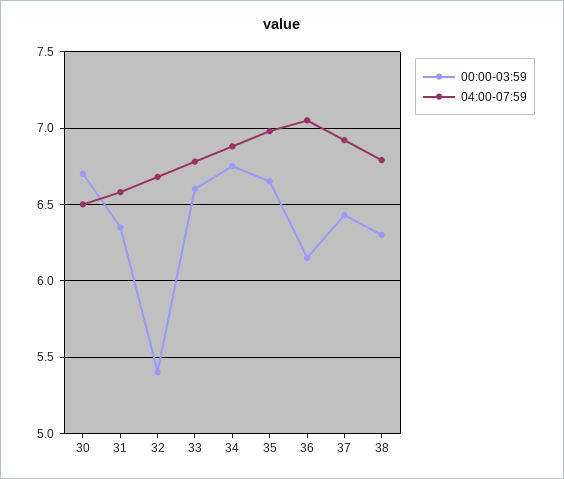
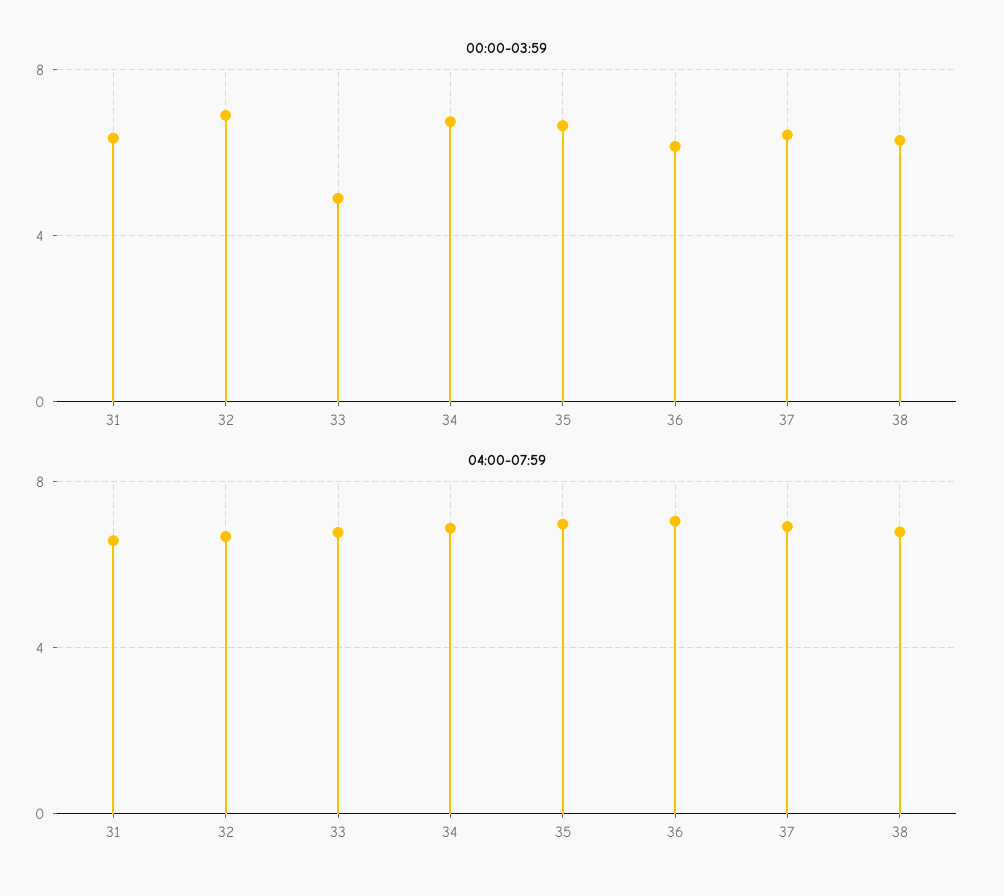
  {
    "00:00-03:59": {
-     "30": 6.7,
      "31": 6.35,
-     "32": 5.4,
+     "32": 7,
-     "33": 6.6,
+     "33": 5,
      "34": 6.75,
      "35": 6.65,
      "36": 6.15,
      "37": 6.45,
      "38": 6.3
    },
    "04:00-07:59": {
-     "30": 6.5,
      "31": 6.6,
      "32": 6.7,
      "33": 6.8,
      "34": 6.9,
      "35": 7,
      "36": 7.05,
      "37": 6.9,
      "38": 6.8
    }
  }

